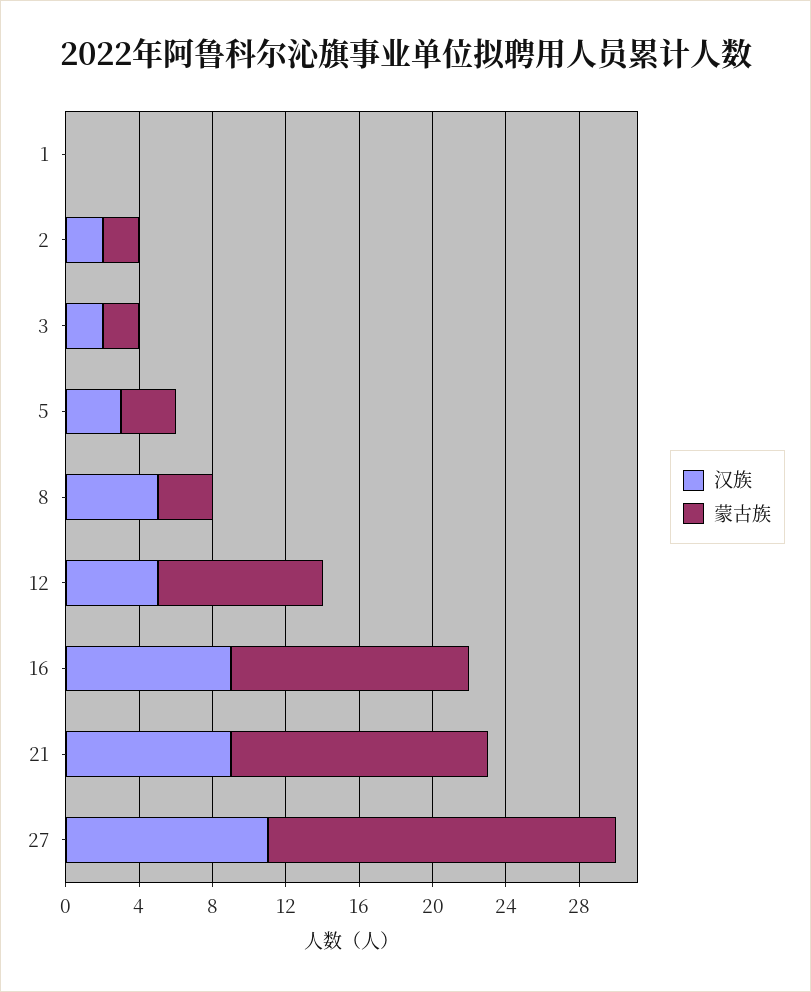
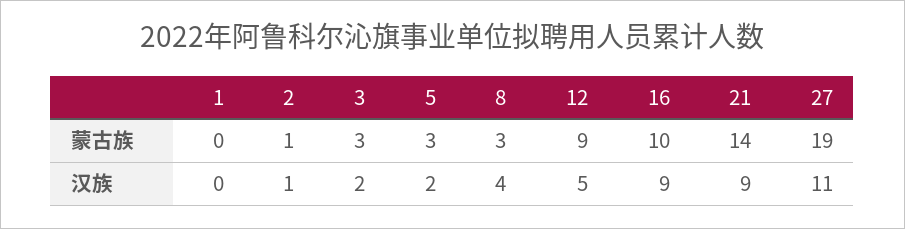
  {
    "汉族": {
      "1": 0,
-     "2": 2,
+     "2": 1,
      "3": 2,
-     "5": 3,
+     "5": 2,
-     "8": 5,
+     "8": 4,
      "12": 5,
      "16": 9,
      "21": 9,
      "27": 11
    },
    "蒙古族": {
      "1": 0,
-     "2": 2,
+     "2": 1,
-     "3": 2,
+     "3": 3,
      "5": 3,
      "8": 3,
      "12": 9,
-     "16": 13,
+     "16": 10,
      "21": 14,
      "27": 19
    }
  }

